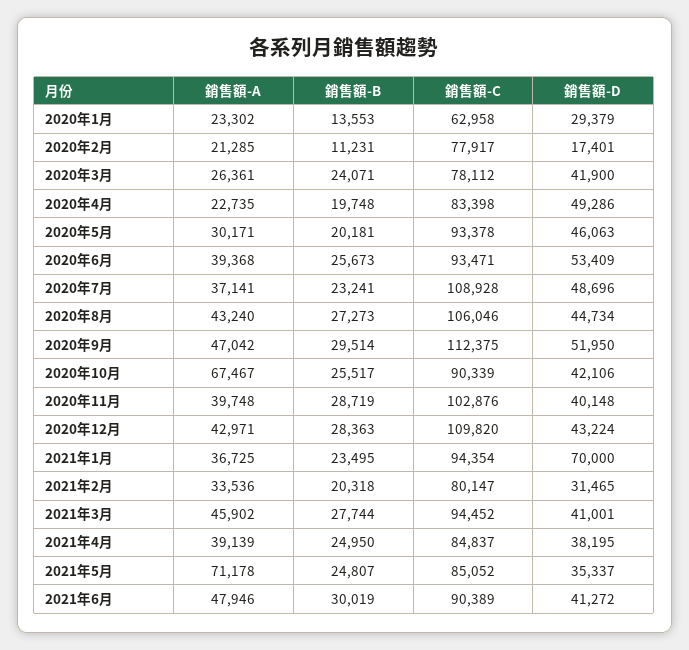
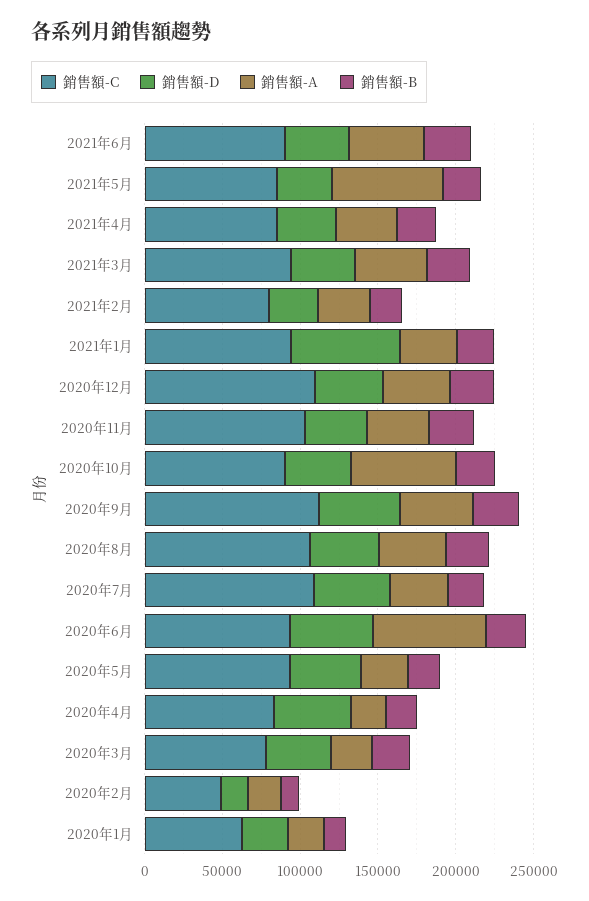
  {
    "銷售額-A": {
      "2020年1月": 23302,
      "2020年2月": 21285,
      "2020年3月": 26361,
      "2020年4月": 22735,
      "2020年5月": 30171,
-     "2020年6月": 39368,
+     "2020年6月": 70000,
      "2020年7月": 37141,
      "2020年8月": 43240,
      "2020年9月": 47042,
      "2020年10月": 67467,
      "2020年11月": 39748,
      "2020年12月": 42971,
      "2021年1月": 36725,
      "2021年2月": 33536,
      "2021年3月": 45902,
      "2021年4月": 39139,
      "2021年5月": 71178,
      "2021年6月": 47946
    },
    "銷售額-B": {
      "2020年1月": 13553,
      "2020年2月": 11231,
      "2020年3月": 24071,
      "2020年4月": 19748,
      "2020年5月": 20181,
      "2020年6月": 25673,
      "2020年7月": 23241,
      "2020年8月": 27273,
      "2020年9月": 29514,
      "2020年10月": 25517,
      "2020年11月": 28719,
      "2020年12月": 28363,
      "2021年1月": 23495,
      "2021年2月": 20318,
      "2021年3月": 27744,
      "2021年4月": 24950,
      "2021年5月": 24807,
      "2021年6月": 30019
    },
    "銷售額-C": {
      "2020年1月": 62958,
-     "2020年2月": 77917,
+     "2020年2月": 50000,
      "2020年3月": 78112,
      "2020年4月": 83398,
      "2020年5月": 93378,
      "2020年6月": 93471,
      "2020年7月": 108928,
      "2020年8月": 106046,
      "2020年9月": 112375,
      "2020年10月": 90339,
      "2020年11月": 102876,
      "2020年12月": 109820,
      "2021年1月": 94354,
      "2021年2月": 80147,
      "2021年3月": 94452,
      "2021年4月": 84837,
      "2021年5月": 85052,
      "2021年6月": 90389
    },
    "銷售額-D": {
      "2020年1月": 29379,
      "2020年2月": 17401,
      "2020年3月": 41900,
      "2020年4月": 49286,
      "2020年5月": 46063,
      "2020年6月": 53409,
      "2020年7月": 48696,
      "2020年8月": 44734,
      "2020年9月": 51950,
      "2020年10月": 42106,
      "2020年11月": 40148,
      "2020年12月": 43224,
      "2021年1月": 70000,
      "2021年2月": 31465,
      "2021年3月": 41001,
      "2021年4月": 38195,
      "2021年5月": 35337,
      "2021年6月": 41272
    }
  }

